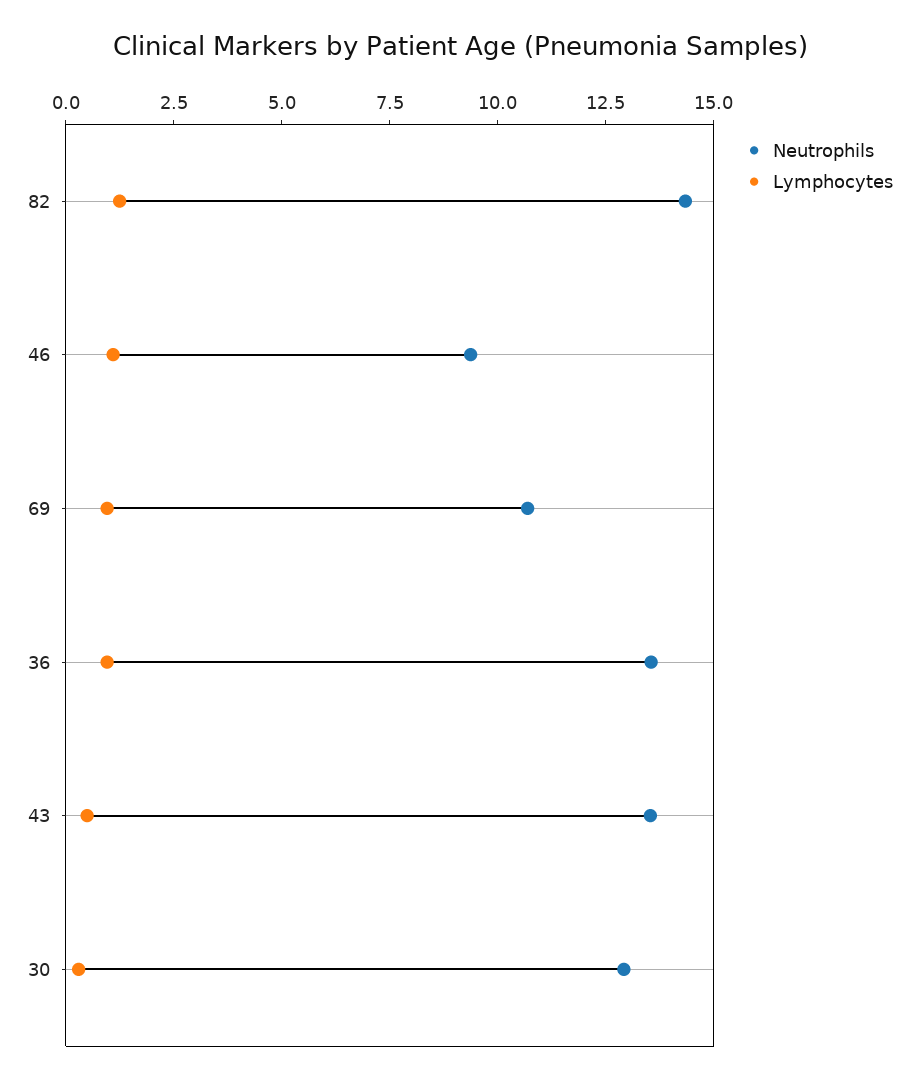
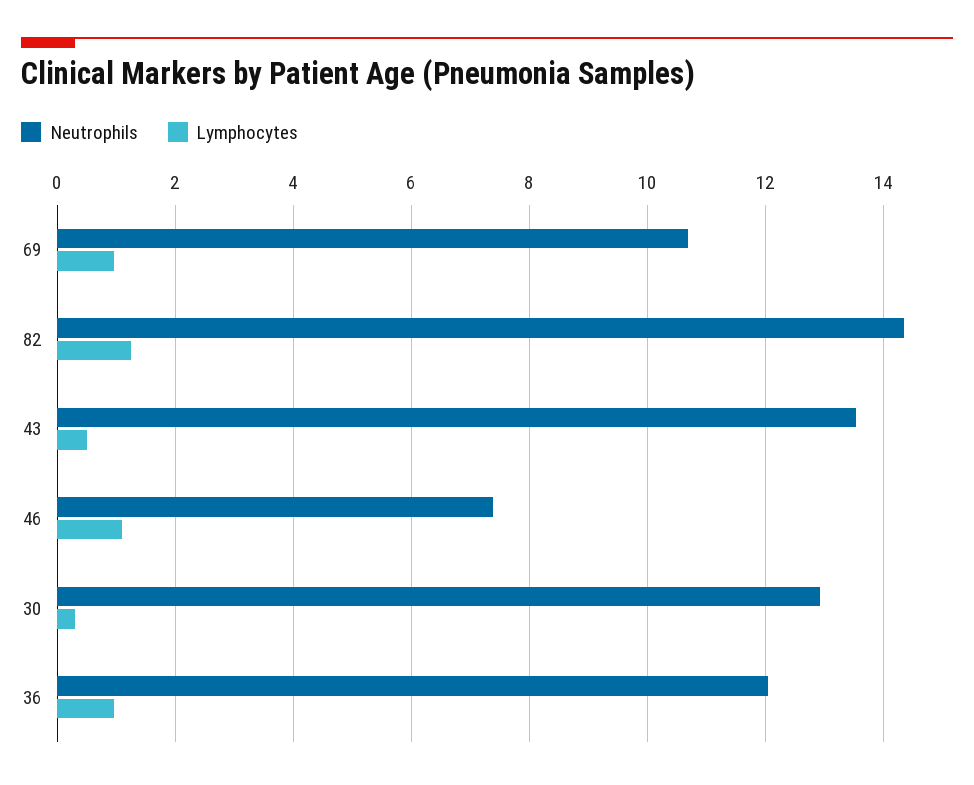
  {
    "Neutrophils": {
      "82": 14.4,
-     "46": 9.5,
+     "46": 7.4,
      "69": 10.6,
-     "36": 13.5,
+     "36": 12,
      "43": 13.6,
      "30": 13
    },
    "Lymphocytes": {
      "82": 1.2,
      "46": 1.2,
      "69": 1,
      "36": 1,
      "43": 0.6,
      "30": 0.4
    }
  }

